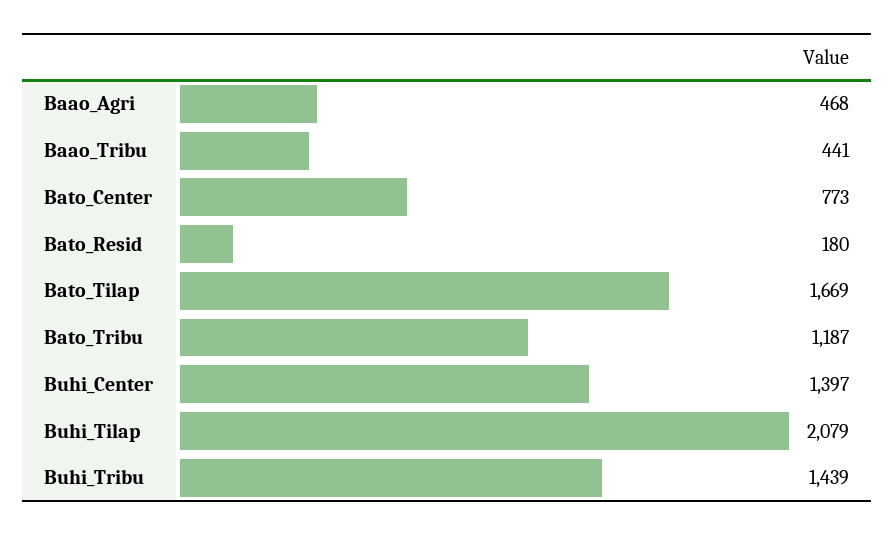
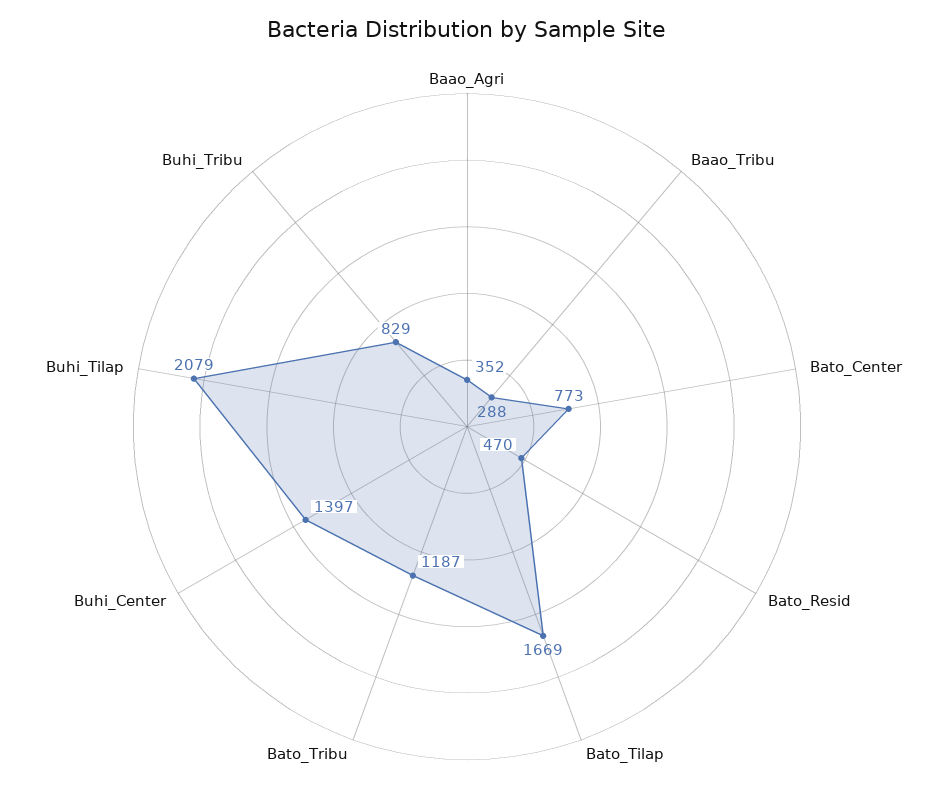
  {
-   "Baao_Agri": 468,
+   "Baao_Agri": 352,
-   "Baao_Tribu": 441,
+   "Baao_Tribu": 288,
    "Bato_Center": 773,
-   "Bato_Resid": 180,
+   "Bato_Resid": 470,
    "Bato_Tilap": 1669,
    "Bato_Tribu": 1187,
    "Buhi_Center": 1397,
    "Buhi_Tilap": 2079,
-   "Buhi_Tribu": 1439
+   "Buhi_Tribu": 829
  }

